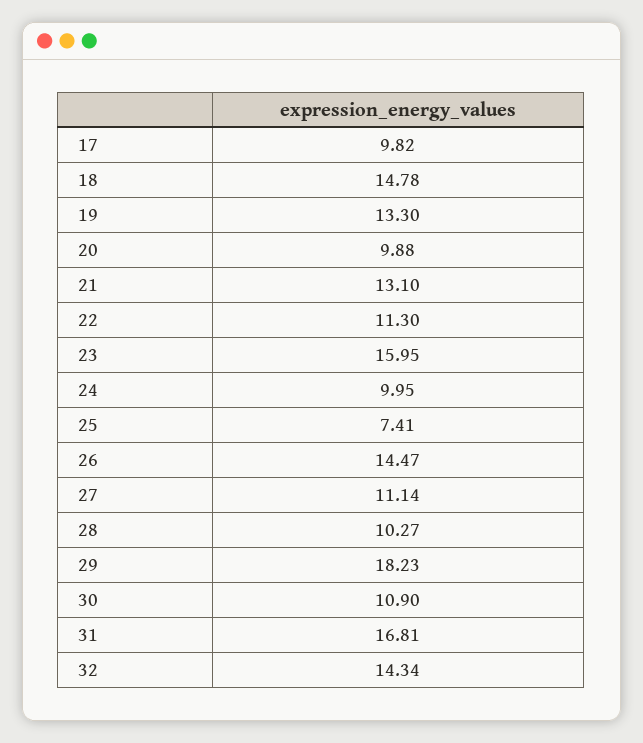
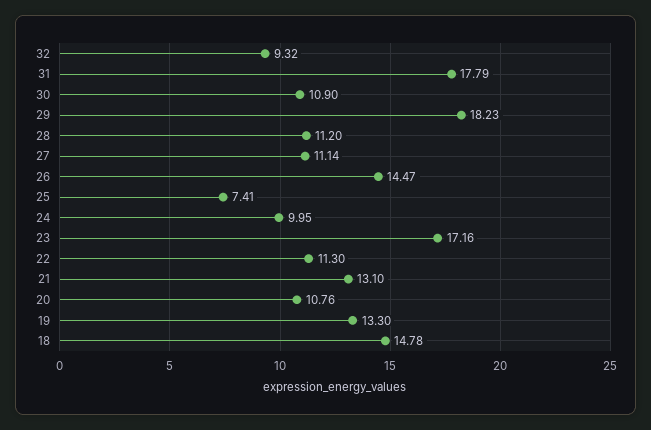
  {
-   "17": 9.82,
    "18": 14.78,
    "19": 13.3,
-   "20": 9.88,
+   "20": 10.76,
    "21": 13.1,
    "22": 11.3,
-   "23": 15.95,
+   "23": 17.16,
    "24": 9.95,
    "25": 7.41,
    "26": 14.47,
    "27": 11.14,
-   "28": 10.27,
+   "28": 11.2,
    "29": 18.23,
    "30": 10.9,
-   "31": 16.81,
+   "31": 17.79,
-   "32": 14.34
+   "32": 9.32
  }

